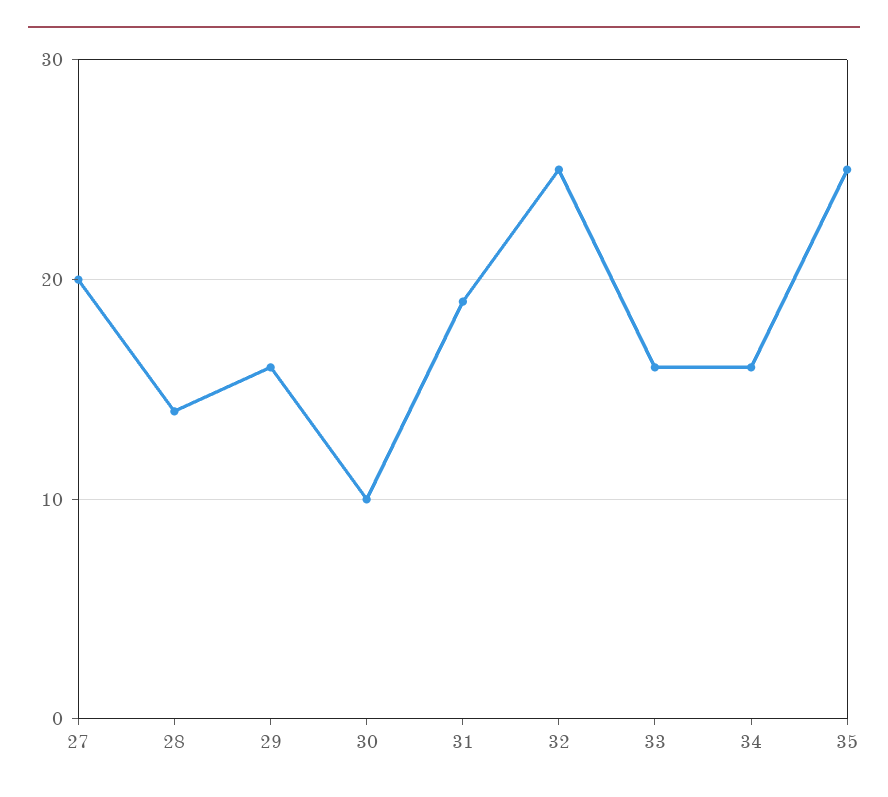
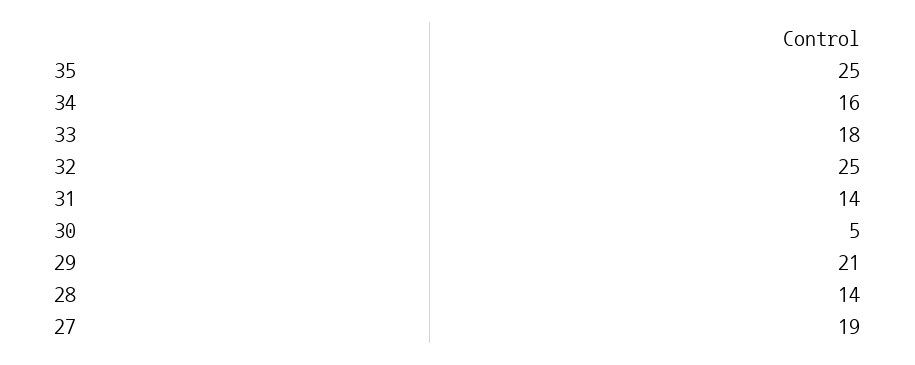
  {
-   "27": 20,
+   "27": 19,
    "28": 14,
-   "29": 16,
+   "29": 21,
-   "30": 10,
+   "30": 5,
-   "31": 19,
+   "31": 14,
    "32": 25,
-   "33": 16,
+   "33": 18,
    "34": 16,
    "35": 25
  }

